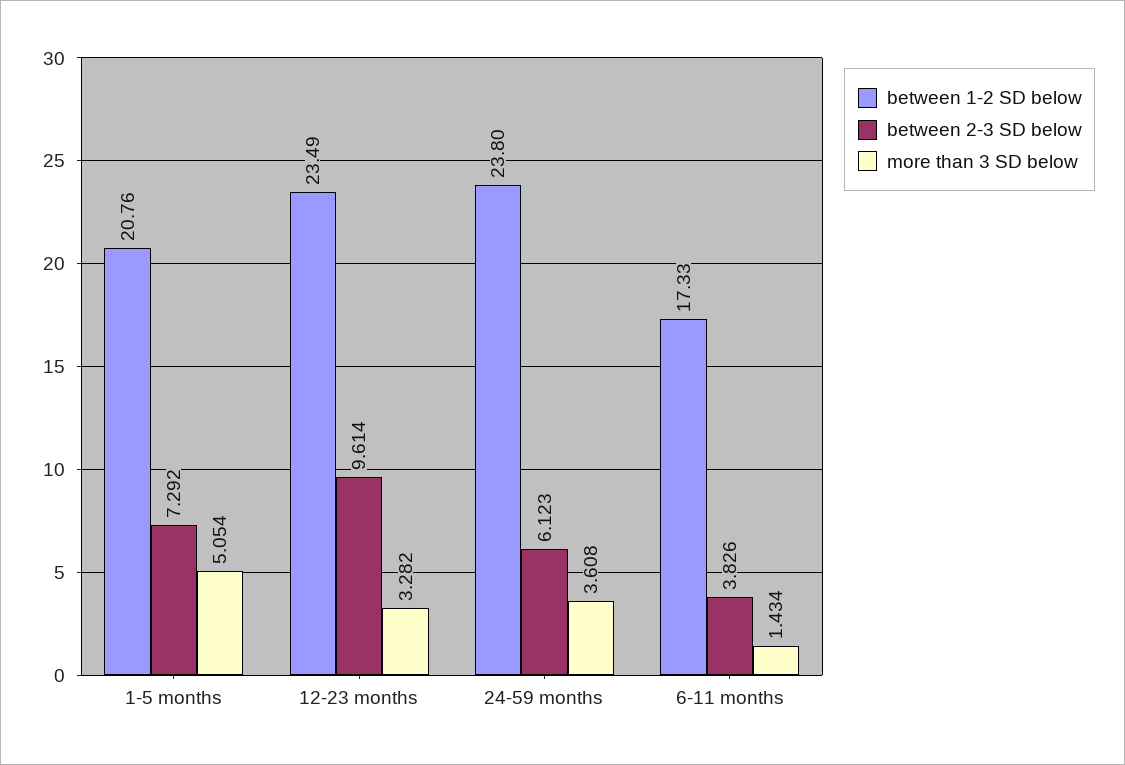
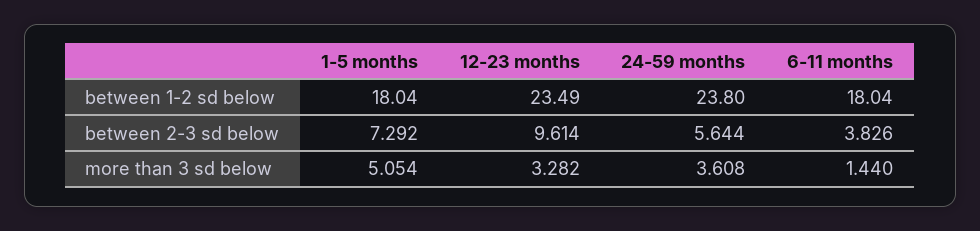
  {
    "between 1-2 SD below": {
-     "1-5 months": 20.76,
+     "1-5 months": 18.04,
      "12-23 months": 23.49,
      "24-59 months": 23.8,
-     "6-11 months": 17.33
+     "6-11 months": 18.04
    },
    "between 2-3 SD below": {
      "1-5 months": 7.292,
      "12-23 months": 9.614,
-     "24-59 months": 6.123,
+     "24-59 months": 5.644,
      "6-11 months": 3.826
    },
    "more than 3 SD below": {
      "1-5 months": 5.054,
      "12-23 months": 3.282,
      "24-59 months": 3.608,
-     "6-11 months": 1.434
+     "6-11 months": 1.44
    }
  }

